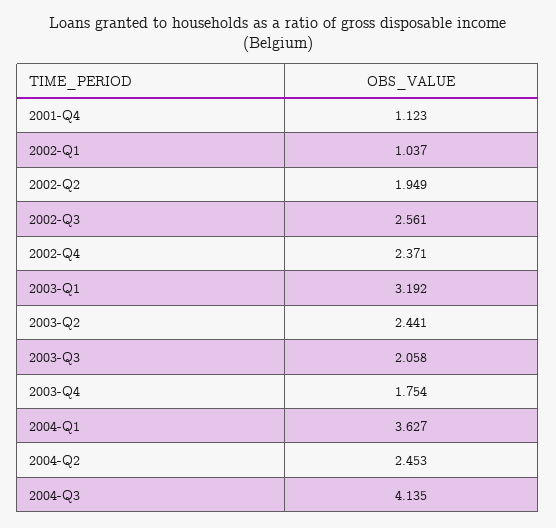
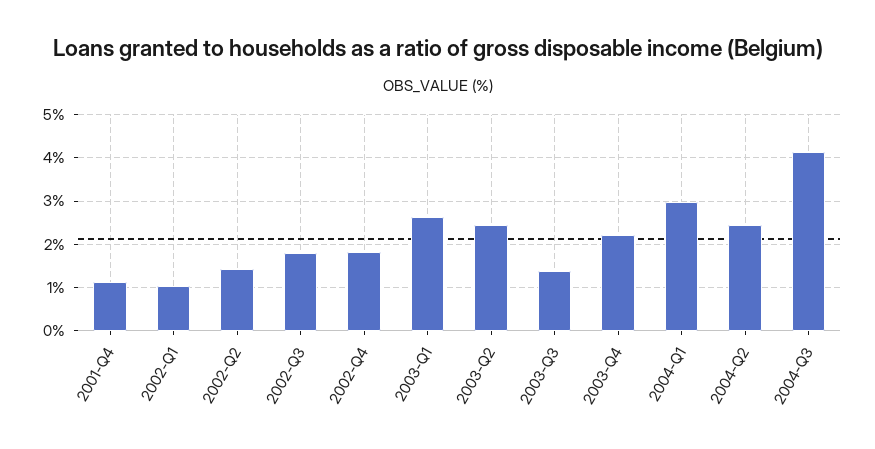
  {
    "2001-Q4": 1.123,
    "2002-Q1": 1.037,
-   "2002-Q2": 1.949,
+   "2002-Q2": 1.4,
-   "2002-Q3": 2.561,
+   "2002-Q3": 1.8,
-   "2002-Q4": 2.371,
+   "2002-Q4": 1.8,
-   "2003-Q1": 3.192,
+   "2003-Q1": 2.6,
    "2003-Q2": 2.441,
-   "2003-Q3": 2.058,
+   "2003-Q3": 1.4,
-   "2003-Q4": 1.754,
+   "2003-Q4": 2.2,
-   "2004-Q1": 3.627,
+   "2004-Q1": 3,
    "2004-Q2": 2.453,
    "2004-Q3": 4.135
  }

